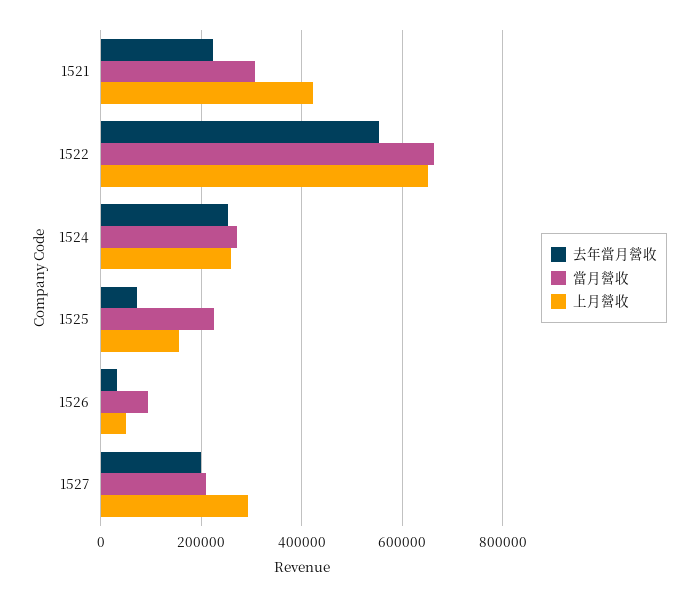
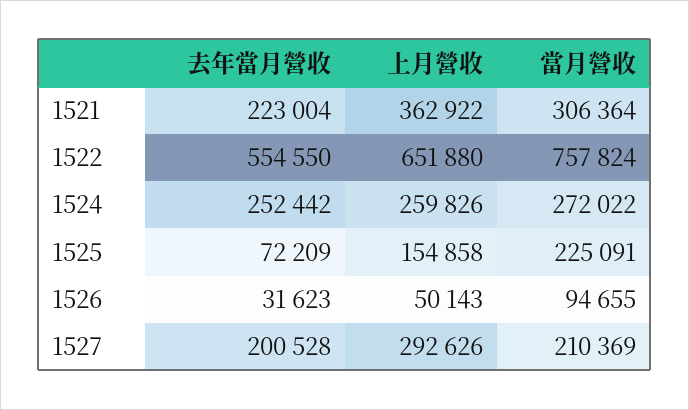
  {
    "去年當月營收": {
      "1521": 223004,
      "1522": 554550,
      "1524": 252442,
      "1525": 72209,
      "1526": 31623,
      "1527": 200528
    },
    "當月營收": {
      "1521": 306364,
-     "1522": 660000,
+     "1522": 757824,
      "1524": 272022,
      "1525": 225091,
      "1526": 94655,
      "1527": 210369
    },
    "上月營收": {
-     "1521": 420000,
+     "1521": 362922,
      "1522": 651880,
      "1524": 259826,
      "1525": 154858,
      "1526": 50143,
      "1527": 292626
    }
  }

